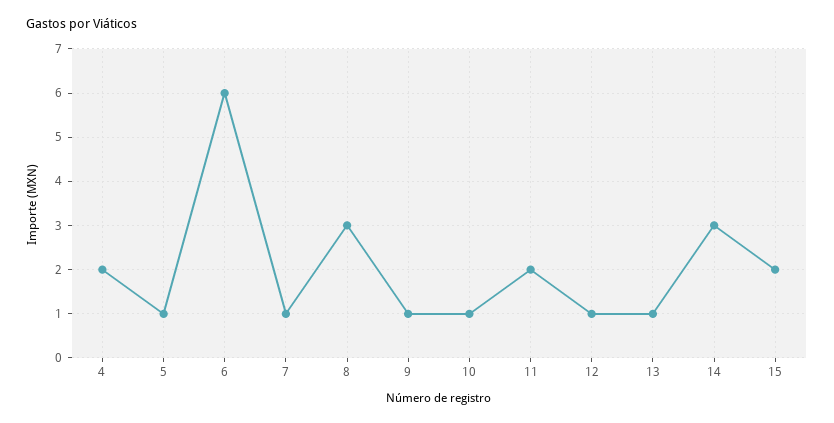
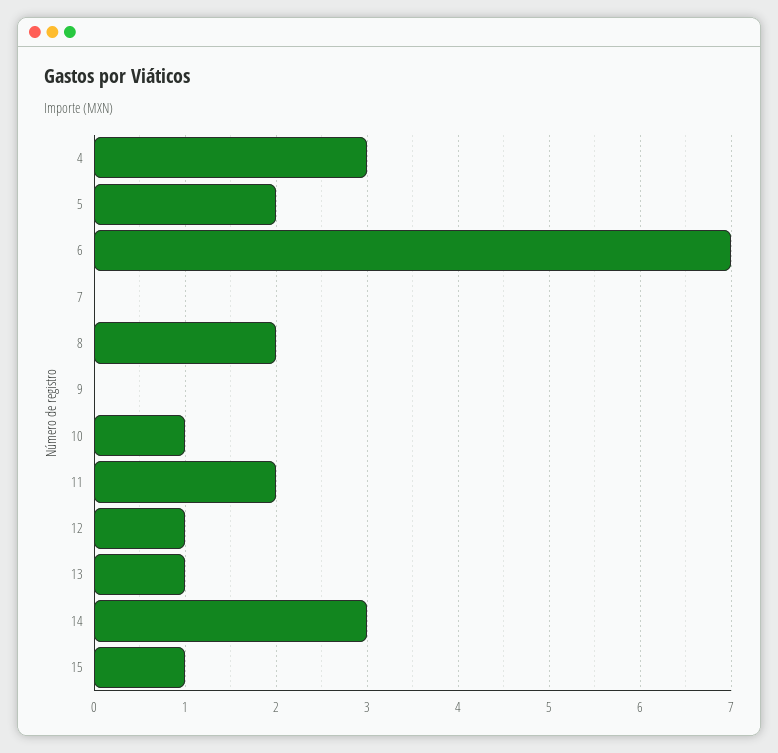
  {
-   "4": 2,
+   "4": 3,
-   "5": 1,
+   "5": 2,
-   "6": 6,
+   "6": 7,
-   "7": 1,
+   "7": 0,
-   "8": 3,
+   "8": 2,
-   "9": 1,
+   "9": 0,
    "10": 1,
    "11": 2,
    "12": 1,
    "13": 1,
    "14": 3,
-   "15": 2
+   "15": 1
  }

